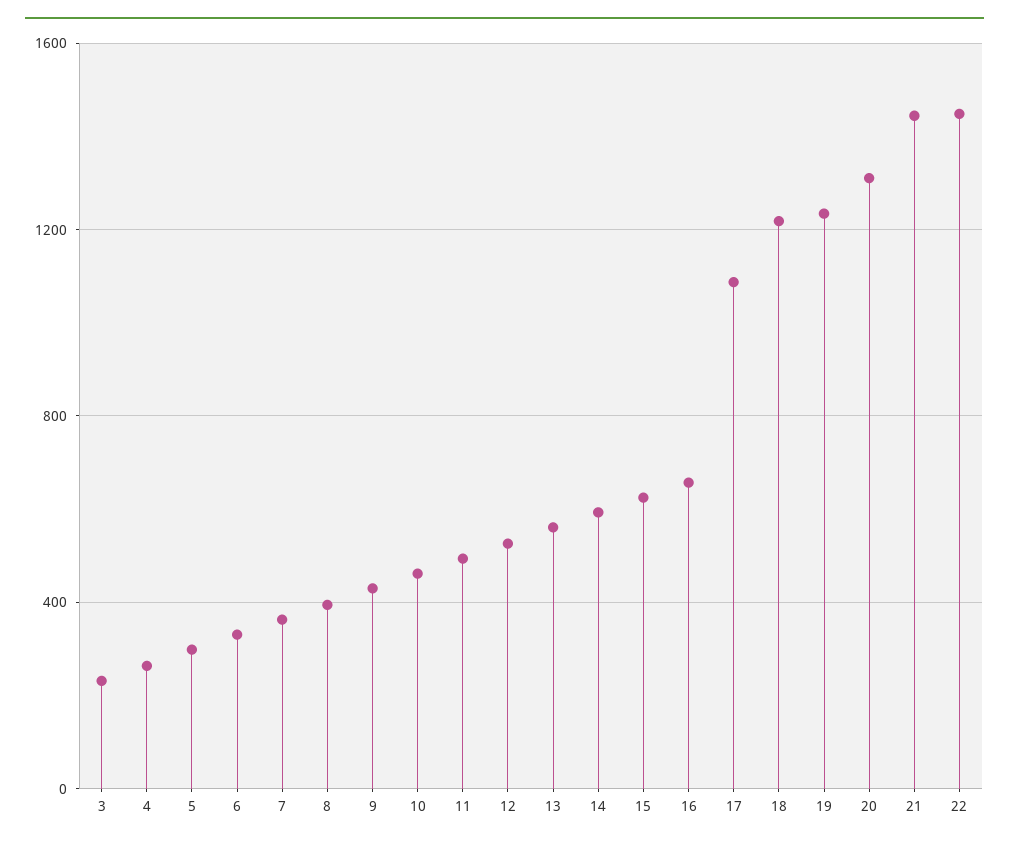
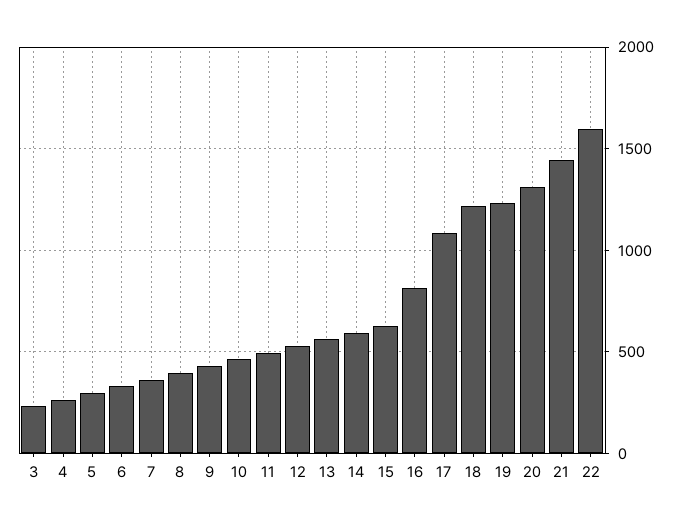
  {
    "3": 250,
    "4": 250,
    "5": 300,
    "6": 350,
    "7": 350,
    "8": 400,
    "9": 450,
    "10": 450,
    "11": 500,
    "12": 550,
    "13": 550,
    "14": 600,
    "15": 650,
-   "16": 650,
+   "16": 800,
    "17": 1100,
    "18": 1200,
    "19": 1250,
    "20": 1300,
    "21": 1450,
-   "22": 1450
+   "22": 1600
  }

